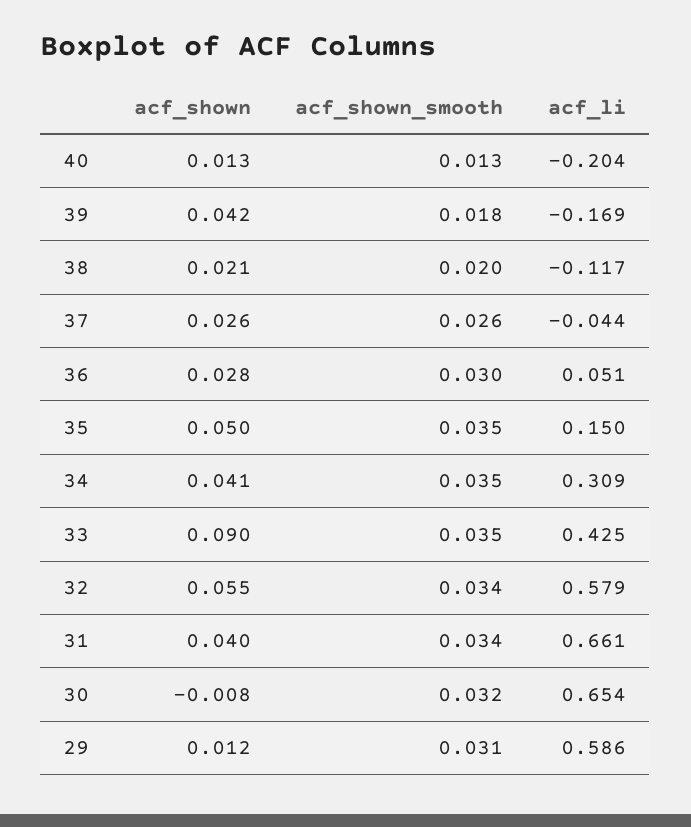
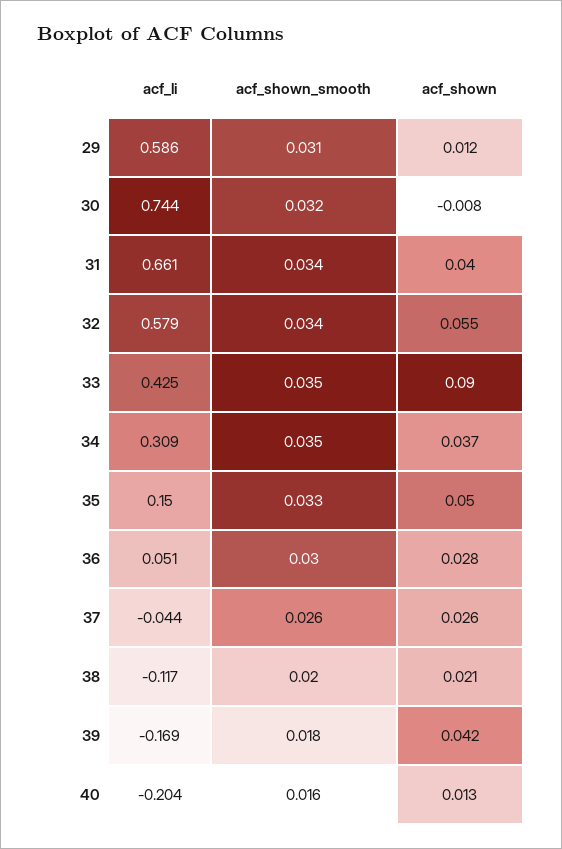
  {
    "acf_shown": {
      "40": 0.013,
      "39": 0.042,
      "38": 0.021,
      "37": 0.026,
      "36": 0.028,
      "35": 0.05,
-     "34": 0.041,
+     "34": 0.037,
      "33": 0.09,
      "32": 0.055,
      "31": 0.04,
      "30": -0.008,
      "29": 0.012
    },
    "acf_shown_smooth": {
-     "40": 0.013,
+     "40": 0.016,
      "39": 0.018,
      "38": 0.02,
      "37": 0.026,
      "36": 0.03,
-     "35": 0.035,
+     "35": 0.033,
      "34": 0.035,
      "33": 0.035,
      "32": 0.034,
      "31": 0.034,
      "30": 0.032,
      "29": 0.031
    },
    "acf_li": {
      "40": -0.204,
      "39": -0.169,
      "38": -0.117,
      "37": -0.044,
      "36": 0.051,
      "35": 0.15,
      "34": 0.309,
      "33": 0.425,
      "32": 0.579,
      "31": 0.661,
-     "30": 0.654,
+     "30": 0.744,
      "29": 0.586
    }
  }

